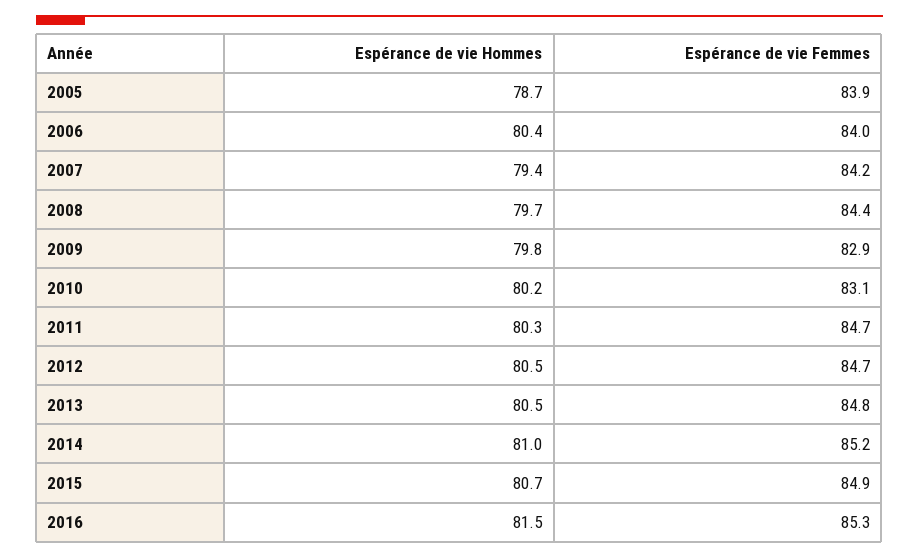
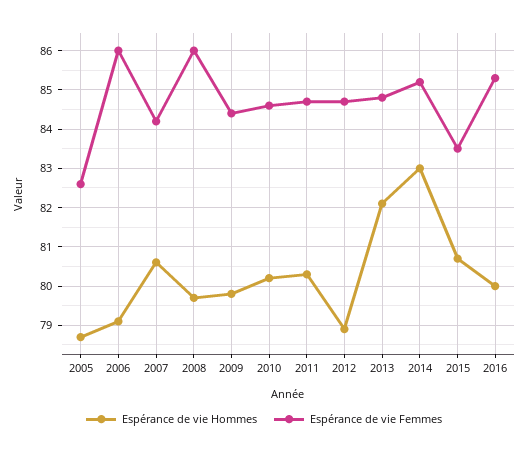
  {
    "Espérance de vie Hommes": {
      "2005": 78.7,
-     "2006": 80.4,
+     "2006": 79,
-     "2007": 79.4,
+     "2007": 80.5,
      "2008": 79.7,
      "2009": 79.8,
      "2010": 80.2,
      "2011": 80.3,
-     "2012": 80.5,
+     "2012": 79,
-     "2013": 80.5,
+     "2013": 82,
-     "2014": 81,
+     "2014": 83,
      "2015": 80.7,
-     "2016": 81.5
+     "2016": 80
    },
    "Espérance de vie Femmes": {
-     "2005": 83.9,
+     "2005": 82.5,
-     "2006": 84,
+     "2006": 86,
      "2007": 84.2,
-     "2008": 84.4,
+     "2008": 86,
-     "2009": 82.9,
+     "2009": 84.5,
-     "2010": 83.1,
+     "2010": 84.5,
      "2011": 84.7,
      "2012": 84.7,
      "2013": 84.8,
      "2014": 85.2,
-     "2015": 84.9,
+     "2015": 83.5,
      "2016": 85.3
    }
  }

